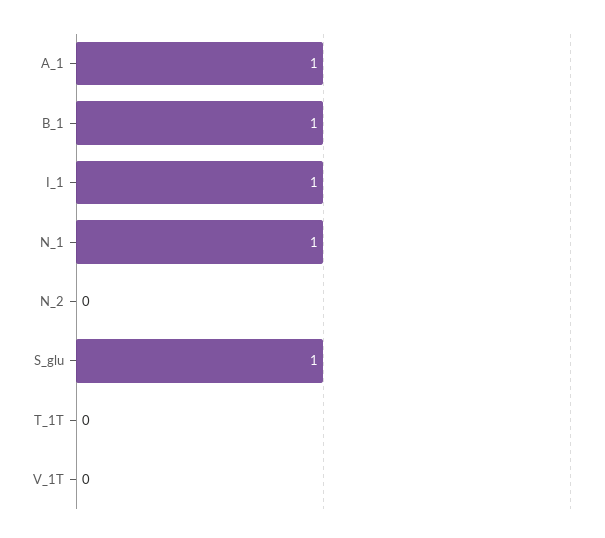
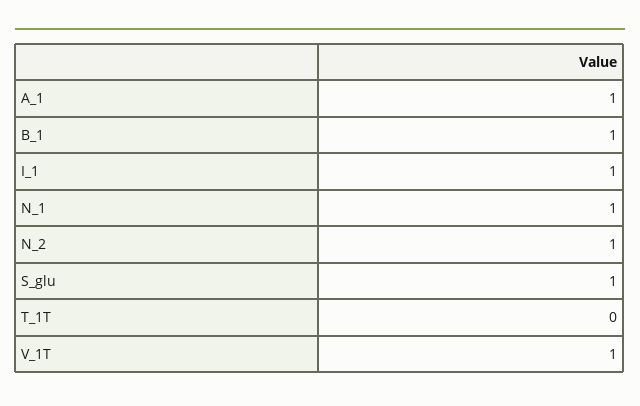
  {
    "A_1": 1,
    "B_1": 1,
    "I_1": 1,
    "N_1": 1,
-   "N_2": 0,
+   "N_2": 1,
    "S_glu": 1,
    "T_1T": 0,
-   "V_1T": 0
+   "V_1T": 1
  }

